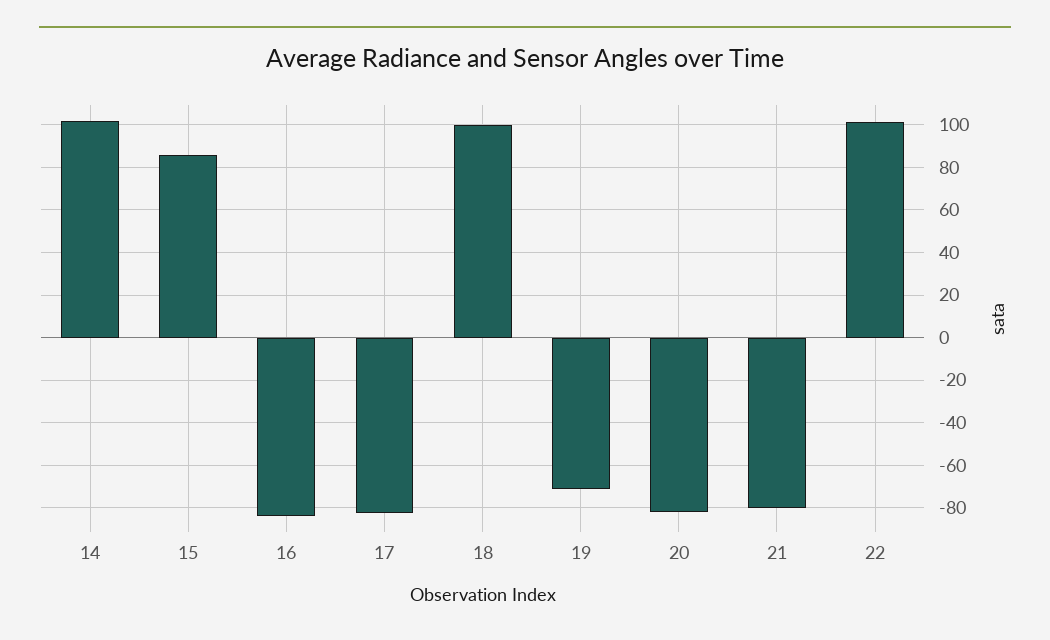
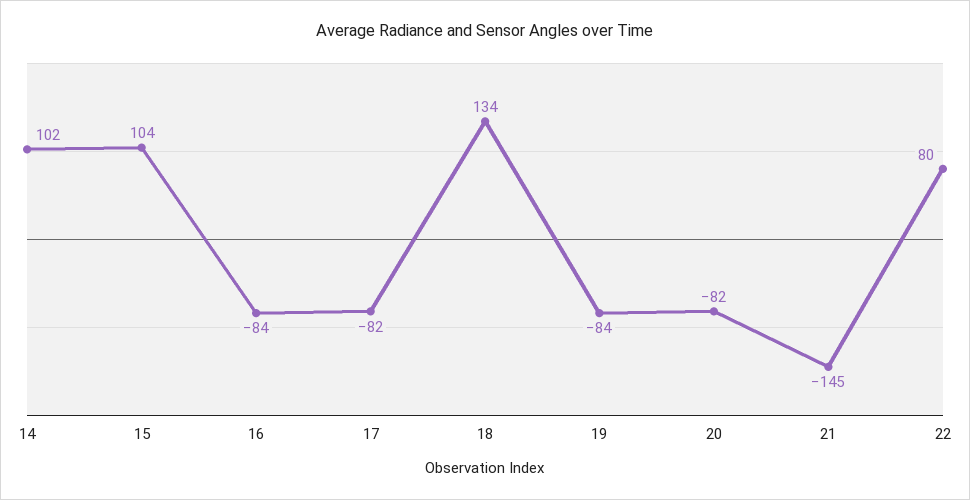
  {
    "14": 102,
-   "15": 85,
+   "15": 104,
    "16": -84,
    "17": -82,
-   "18": 100,
+   "18": 134,
-   "19": -70,
+   "19": -84,
    "20": -82,
-   "21": -80,
+   "21": -145,
-   "22": 100
+   "22": 80
  }

